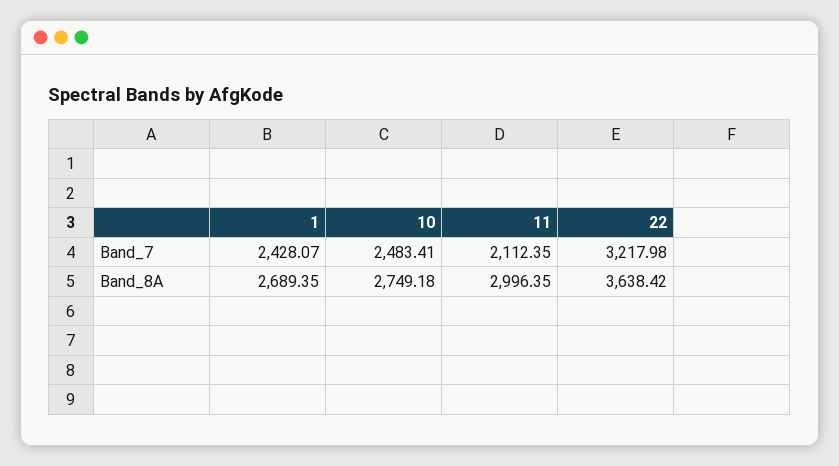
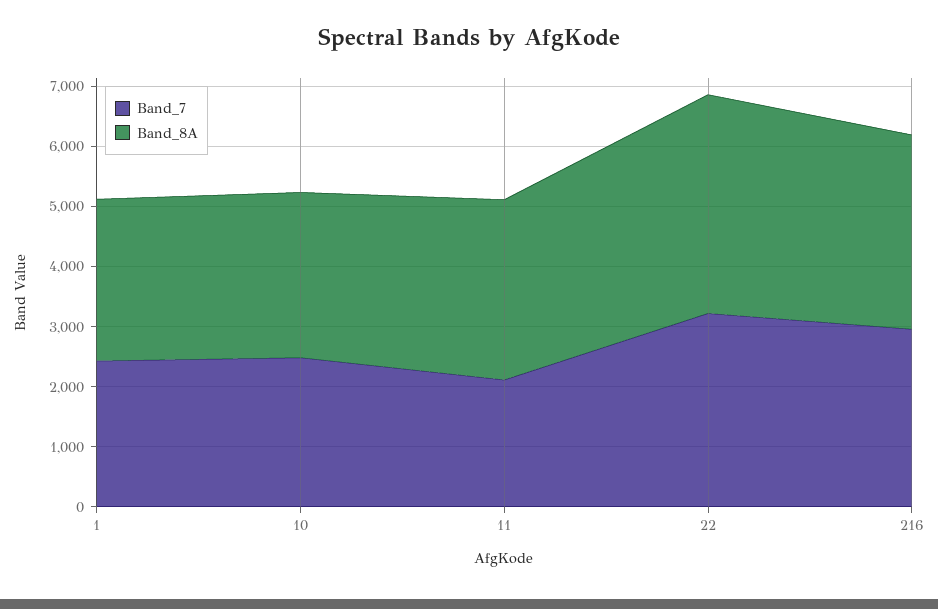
  {
    "Band_7": {
      "1": 2428.07,
      "10": 2483.41,
      "11": 2112.35,
-     "22": 3217.98
+     "22": 3217.98,
+     "216": 3000
    },
    "Band_8A": {
      "1": 2689.35,
      "10": 2749.18,
      "11": 2996.35,
-     "22": 3638.42
+     "22": 3638.42,
+     "216": 3200
    }
  }

